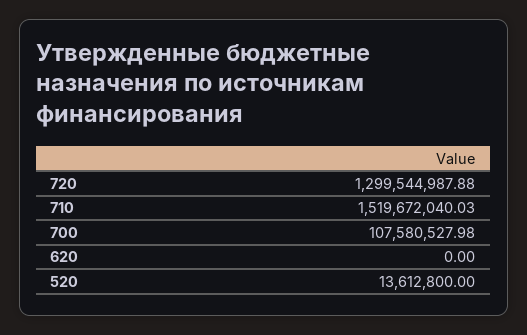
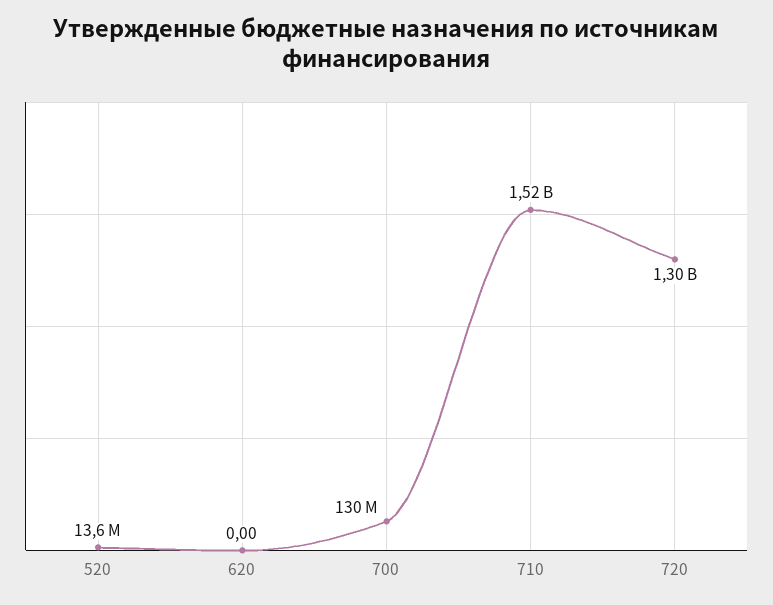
  {
    "720": 1299544987.88,
    "710": 1519672040.03,
-   "700": 107580527.98,
+   "700": 130000000,
    "620": 0,
    "520": 13612800
  }

